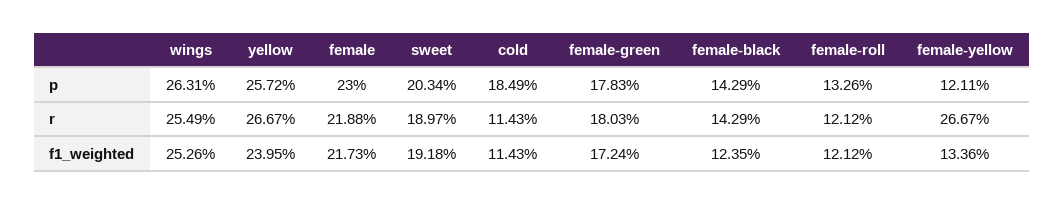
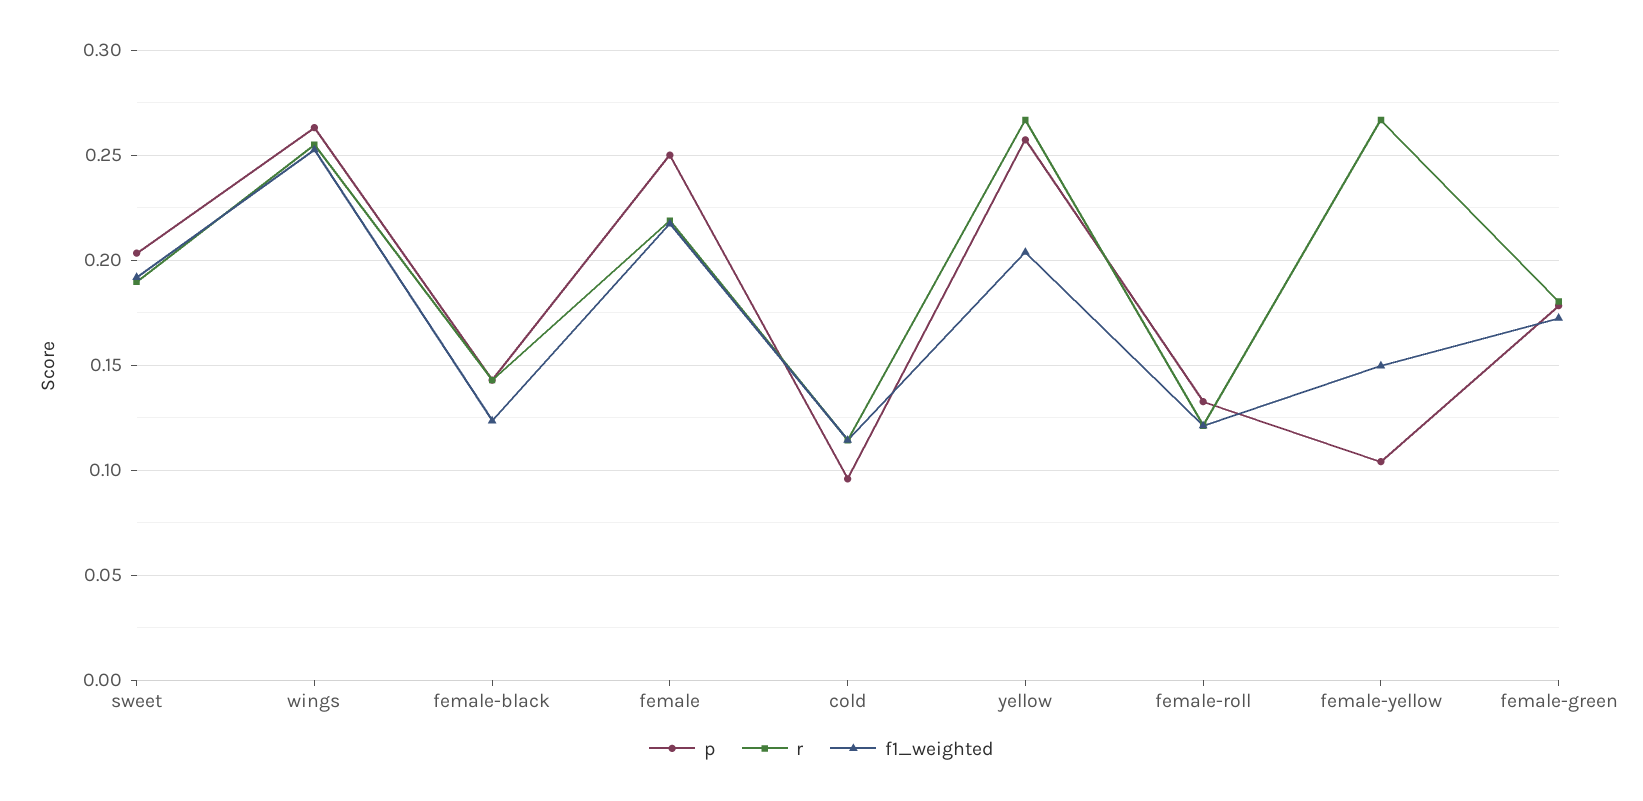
  {
    "p": {
      "wings": 0.2631,
      "yellow": 0.2572,
-     "female": 0.23,
+     "female": 0.25,
      "sweet": 0.2034,
-     "cold": 0.1849,
+     "cold": 0.095,
      "female-green": 0.1783,
      "female-black": 0.1429,
      "female-roll": 0.1326,
-     "female-yellow": 0.1211
+     "female-yellow": 0.105
    },
    "r": {
      "wings": 0.2549,
      "yellow": 0.2667,
      "female": 0.2188,
      "sweet": 0.1897,
      "cold": 0.1143,
      "female-green": 0.1803,
      "female-black": 0.1429,
      "female-roll": 0.1212,
      "female-yellow": 0.2667
    },
    "f1_weighted": {
      "wings": 0.2526,
-     "yellow": 0.2395,
+     "yellow": 0.205,
      "female": 0.2173,
      "sweet": 0.1918,
      "cold": 0.1143,
      "female-green": 0.1724,
      "female-black": 0.1235,
      "female-roll": 0.1212,
-     "female-yellow": 0.1336
+     "female-yellow": 0.15
    }
  }

